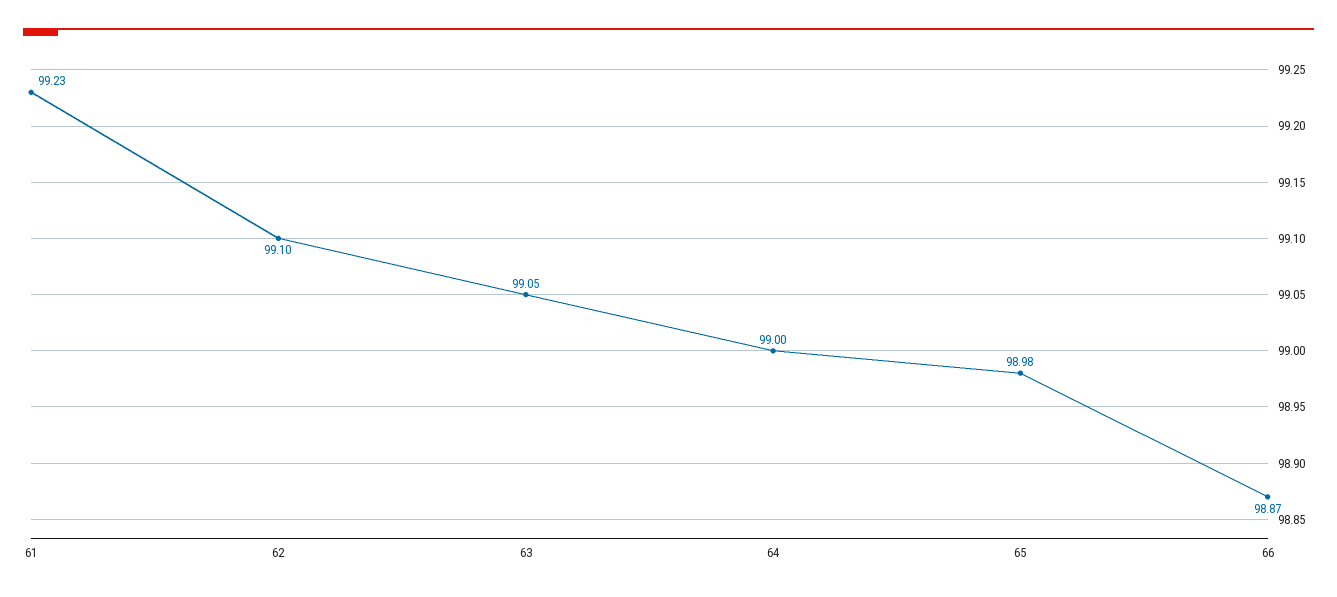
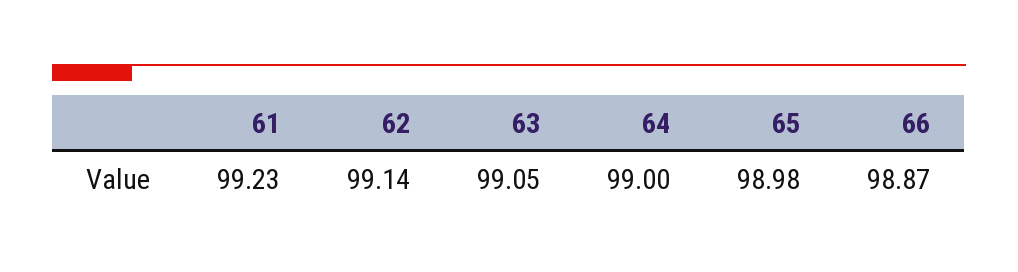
  {
    "61": 99.23,
-   "62": 99.1,
+   "62": 99.14,
    "63": 99.05,
    "64": 99,
    "65": 98.98,
    "66": 98.87
  }

